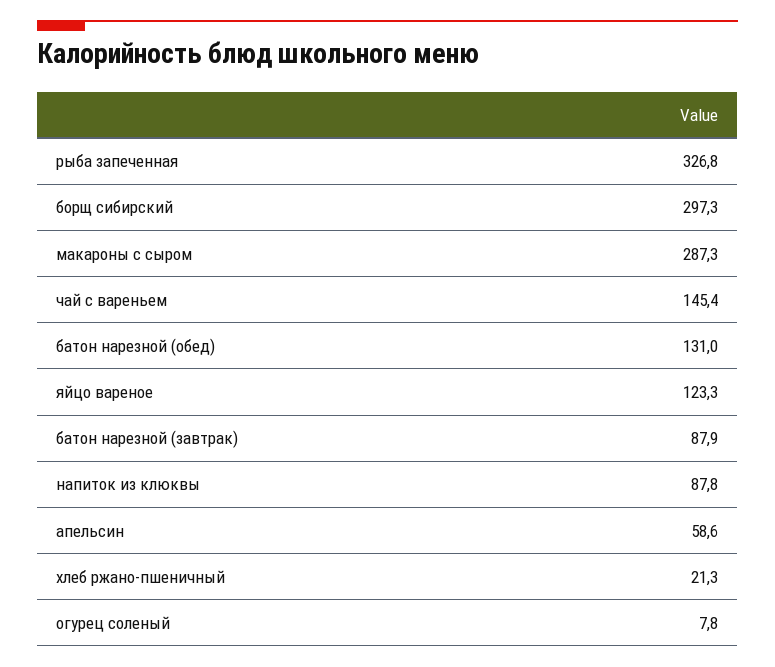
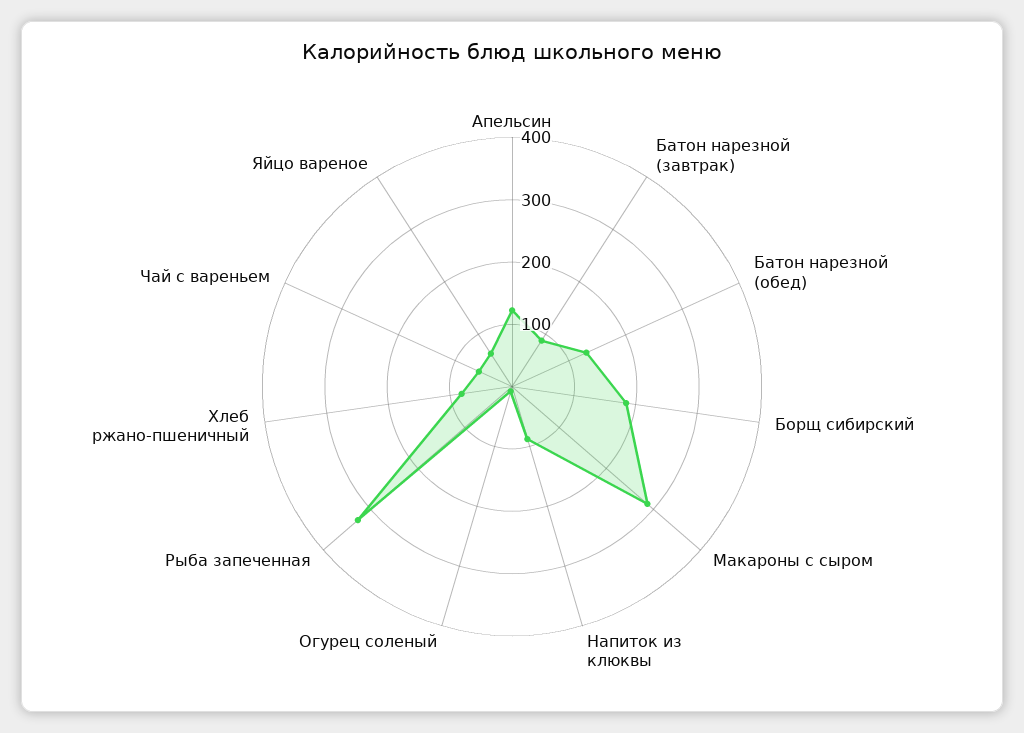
  {
    "рыба запеченная": 326.8,
-   "борщ сибирский": 297.3,
+   "борщ сибирский": 180,
    "макароны с сыром": 287.3,
-   "чай с вареньем": 145.4,
+   "чай с вареньем": 60,
    "батон нарезной (обед)": 131,
-   "яйцо вареное": 123.3,
+   "яйцо вареное": 60,
    "батон нарезной (завтрак)": 87.9,
    "напиток из клюквы": 87.8,
-   "апельсин": 58.6,
+   "апельсин": 120,
-   "хлеб ржано-пшеничный": 21.3,
+   "хлеб ржано-пшеничный": 80,
    "огурец соленый": 7.8
  }

